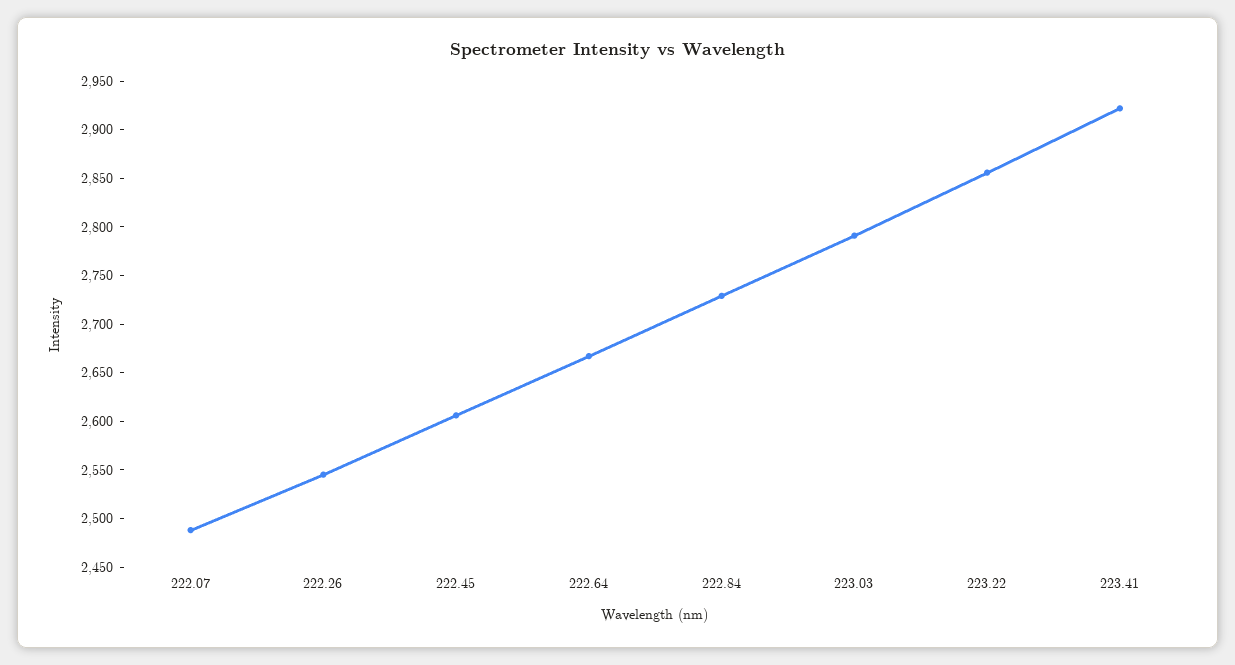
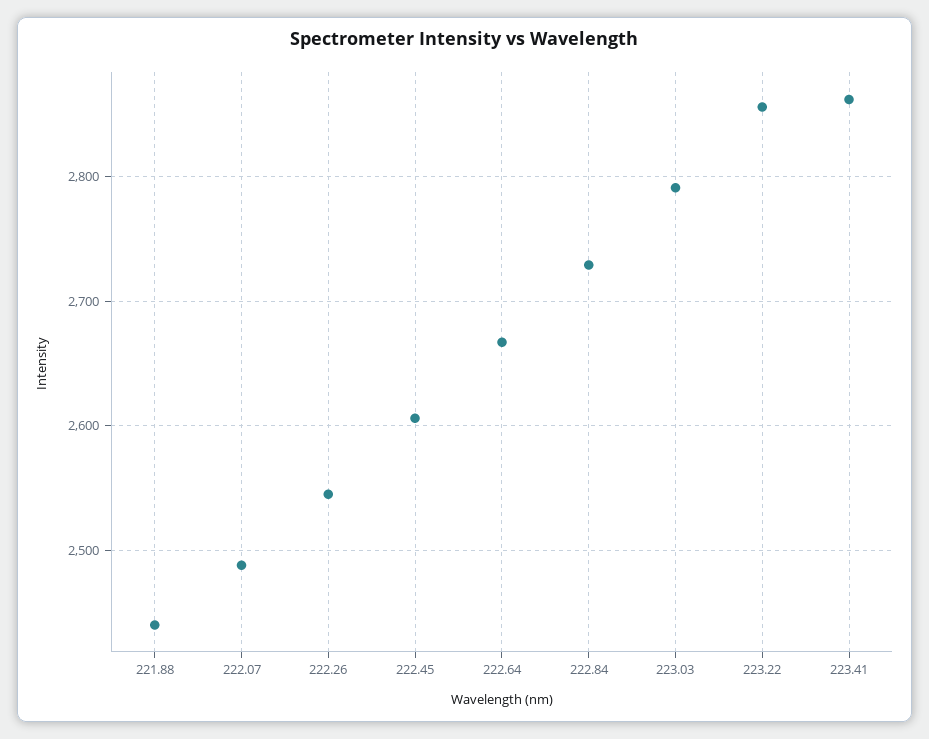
  {
    "222.07": 2490,
    "222.26": 2550,
    "222.45": 2610,
    "222.64": 2670,
    "222.84": 2730,
    "223.03": 2790,
    "223.22": 2860,
-   "223.41": 2920
+   "223.41": 2860,
+   "221.88": 2440
  }

